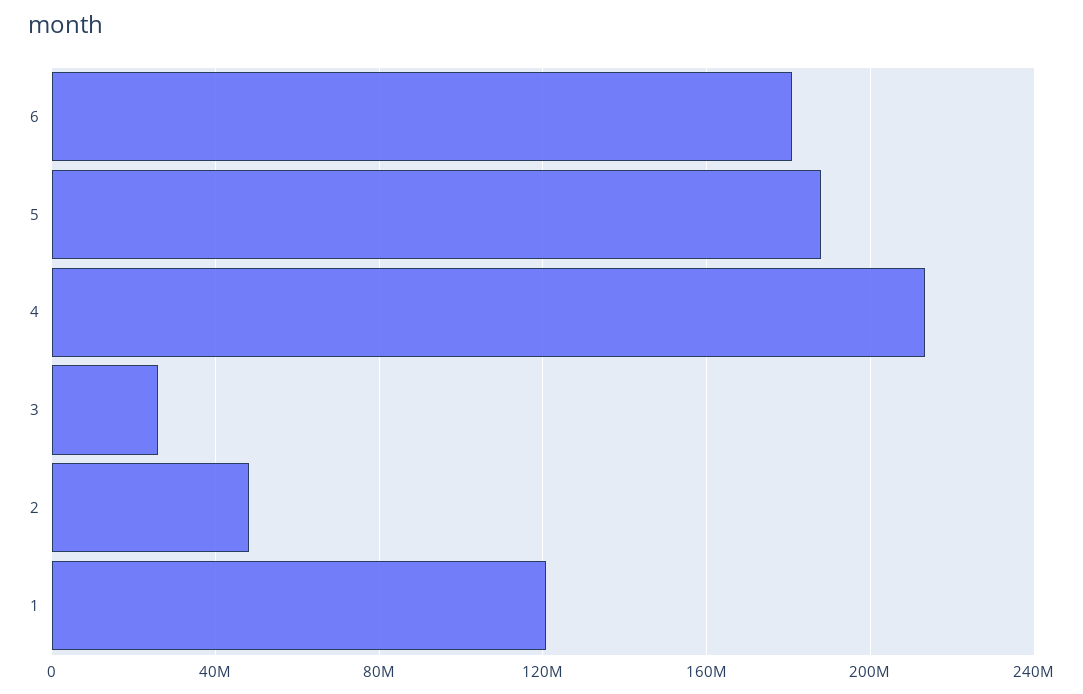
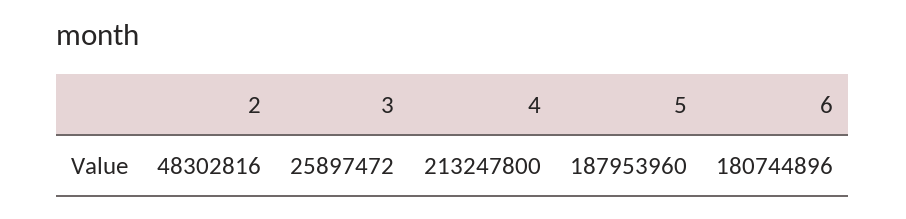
  {
    "6": 180744896,
    "5": 187953960,
    "4": 213247800,
    "3": 25897472,
-   "2": 48302816,
+   "2": 48302816
-   "1": 120000000
  }

